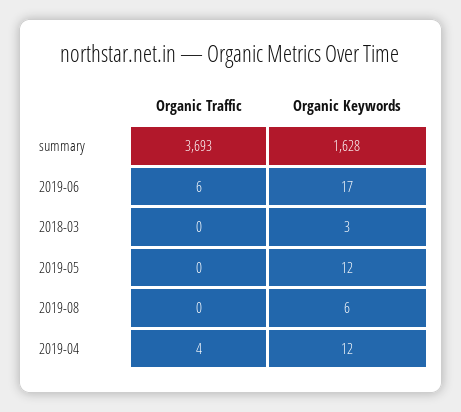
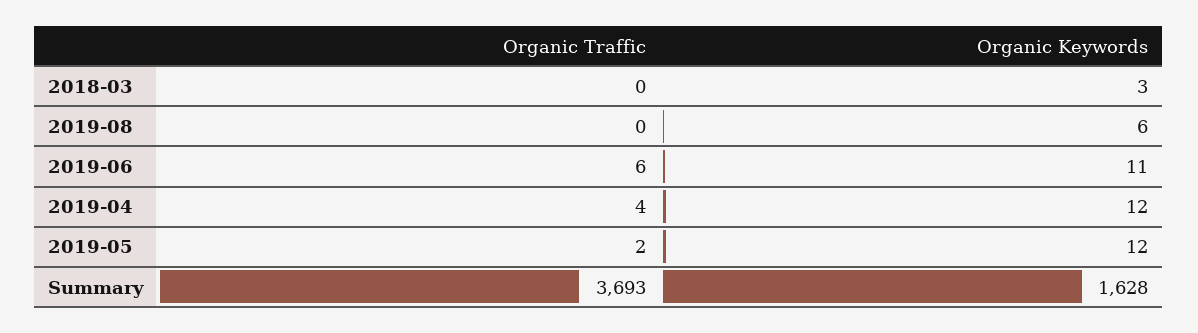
  {
    "Organic Traffic": {
      "summary": 3693,
      "2019-06": 6,
      "2018-03": 0,
-     "2019-05": 0,
+     "2019-05": 2,
      "2019-08": 0,
      "2019-04": 4
    },
    "Organic Keywords": {
      "summary": 1628,
-     "2019-06": 17,
+     "2019-06": 11,
      "2018-03": 3,
      "2019-05": 12,
      "2019-08": 6,
      "2019-04": 12
    }
  }

